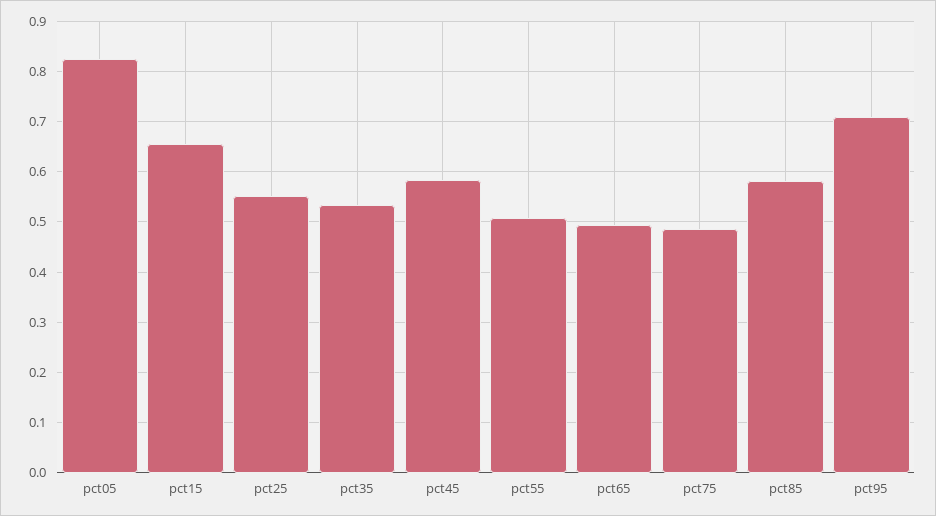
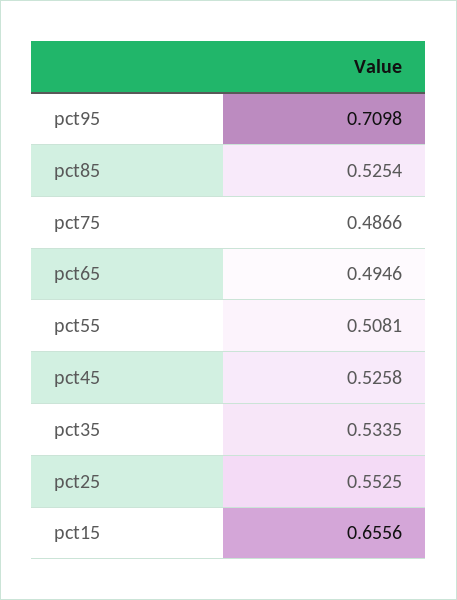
  {
-   "pct05": 0.82,
    "pct15": 0.6556,
    "pct25": 0.5525,
    "pct35": 0.5335,
-   "pct45": 0.58,
+   "pct45": 0.5258,
    "pct55": 0.5081,
    "pct65": 0.4946,
    "pct75": 0.4866,
-   "pct85": 0.58,
+   "pct85": 0.5254,
    "pct95": 0.7098
  }

